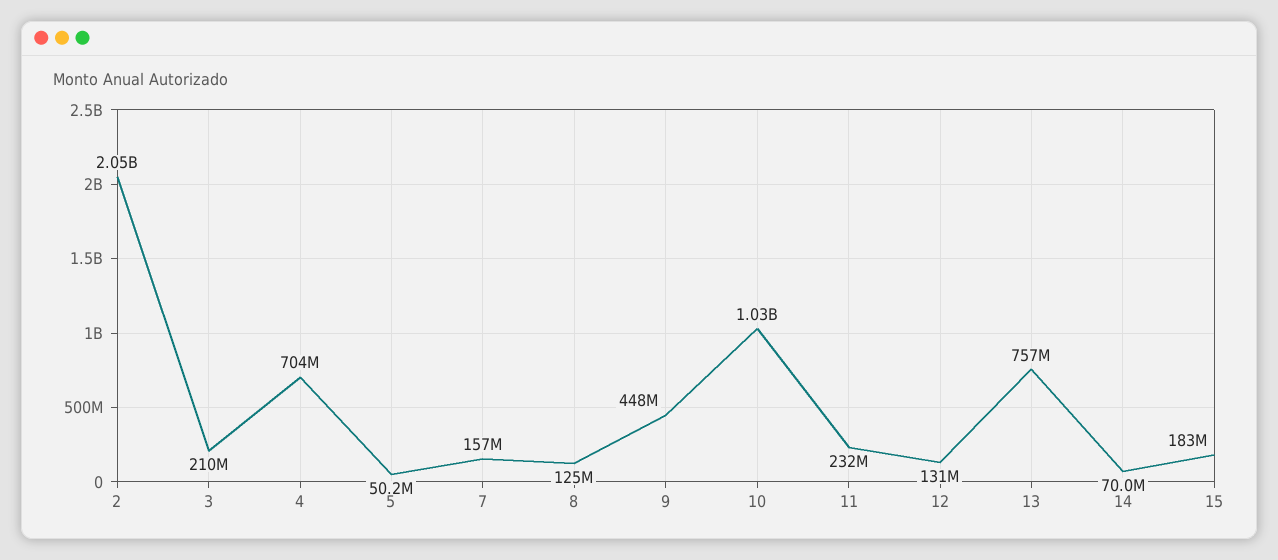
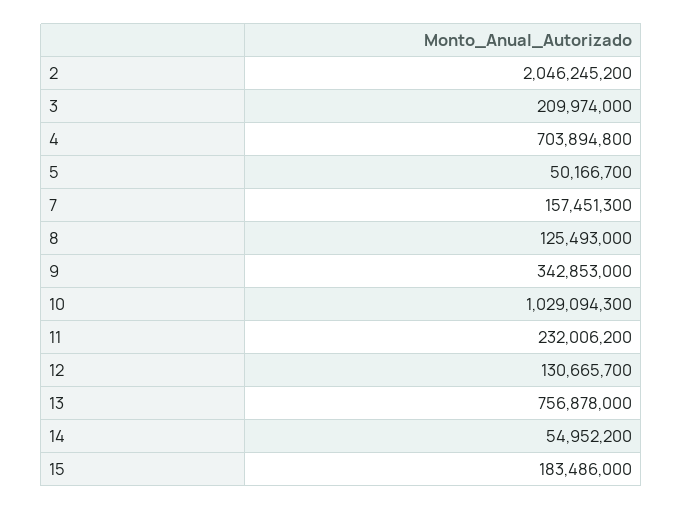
  {
    "2": 2046245200,
    "3": 209974000,
    "4": 703894800,
    "5": 50166700,
    "7": 157451300,
    "8": 125493000,
-   "9": 448000000,
+   "9": 342853000,
    "10": 1029094300,
    "11": 232006200,
    "12": 130665700,
    "13": 756878000,
-   "14": 70000000,
+   "14": 54952200,
    "15": 183486000
  }

